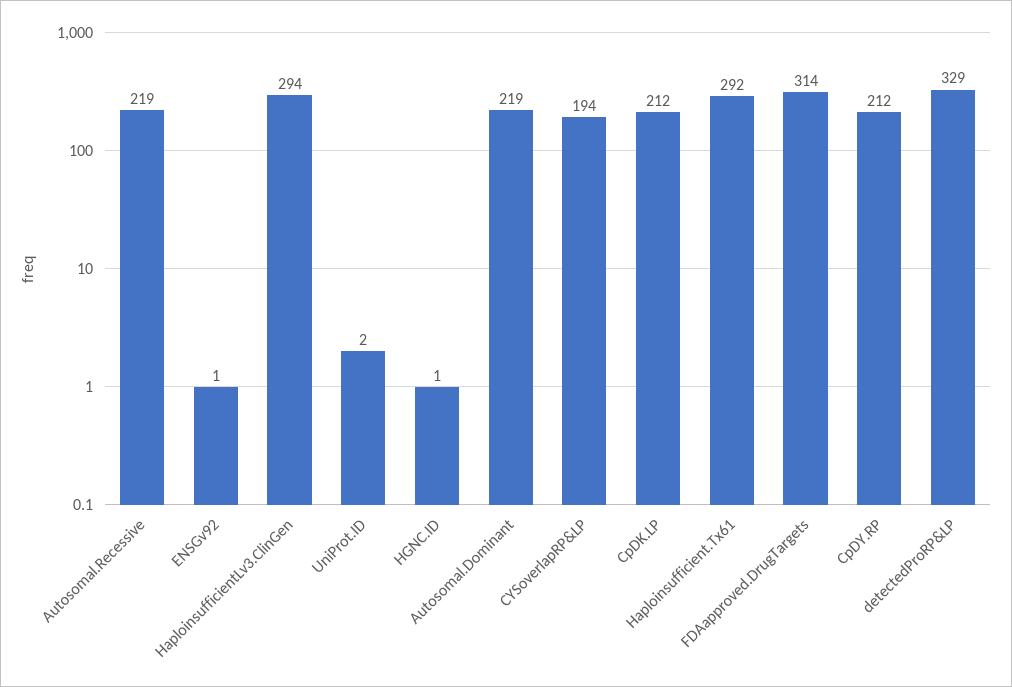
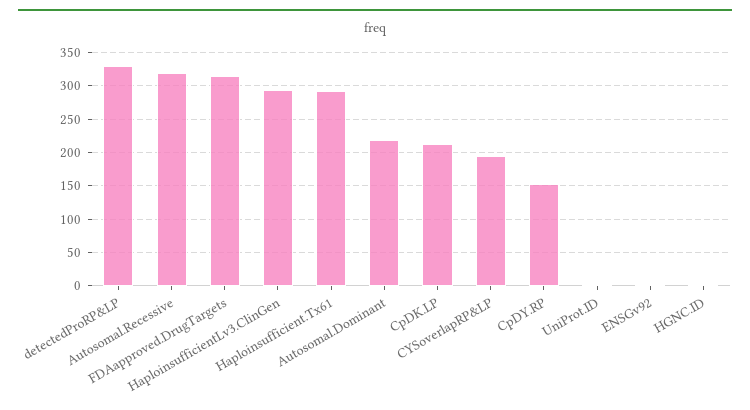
  {
-   "Autosomal.Recessive": 219,
+   "Autosomal.Recessive": 320,
    "ENSGv92": 1,
    "HaploinsufficientLv3.ClinGen": 294,
    "UniProt.ID": 2,
    "HGNC.ID": 1,
    "Autosomal.Dominant": 219,
    "CYSoverlapRP&LP": 194,
    "CpDK.LP": 212,
    "Haploinsufficient.Tx61": 292,
    "FDAapproved.DrugTargets": 314,
-   "CpDY.RP": 212,
+   "CpDY.RP": 150,
    "detectedProRP&LP": 329
  }

